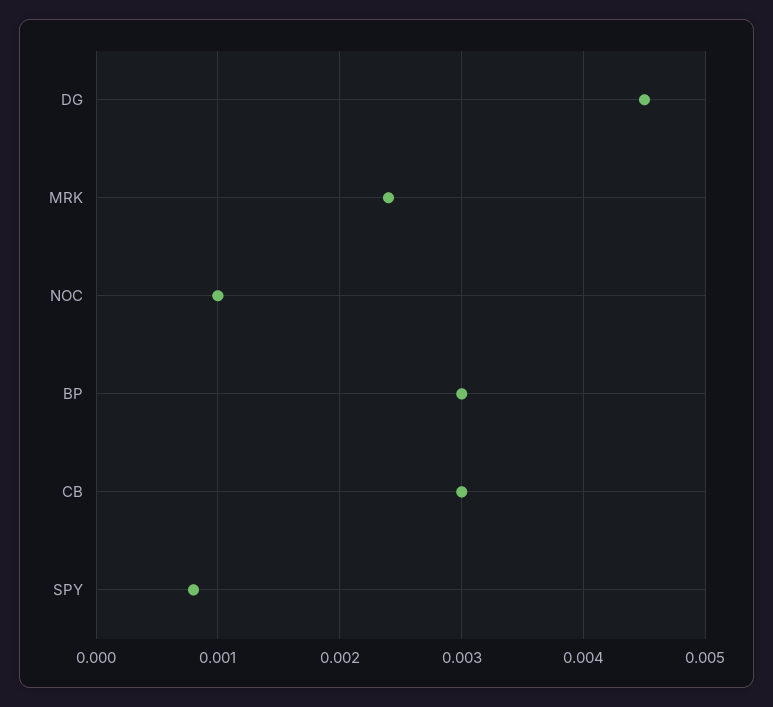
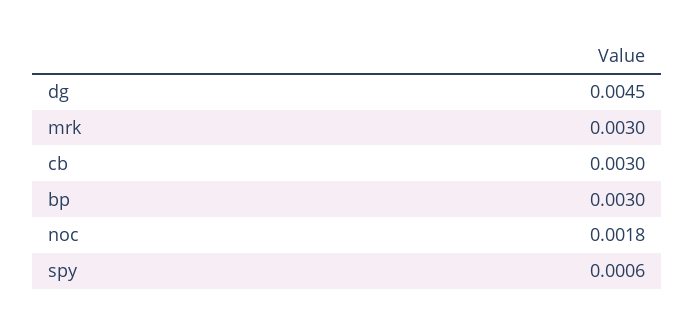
  {
    "DG": 0.0045,
-   "MRK": 0.0024,
+   "MRK": 0.003,
-   "NOC": 0.001,
+   "NOC": 0.0018,
    "BP": 0.003,
    "CB": 0.003,
-   "SPY": 0.0008
+   "SPY": 0.0006
  }

